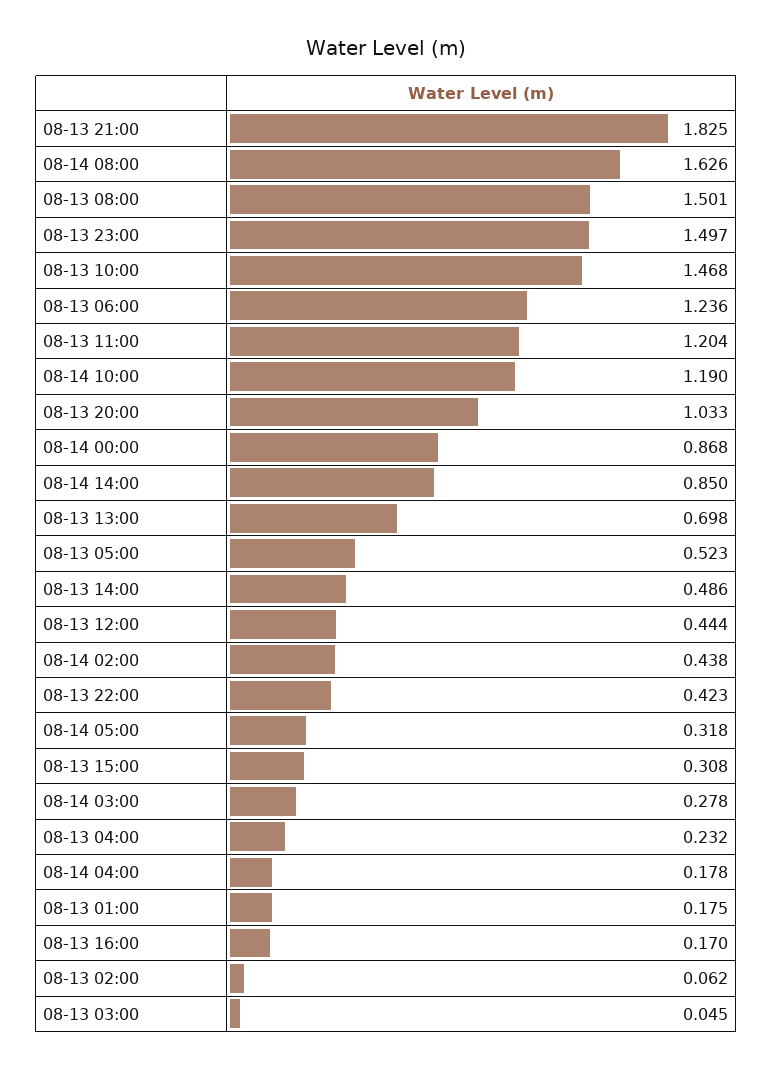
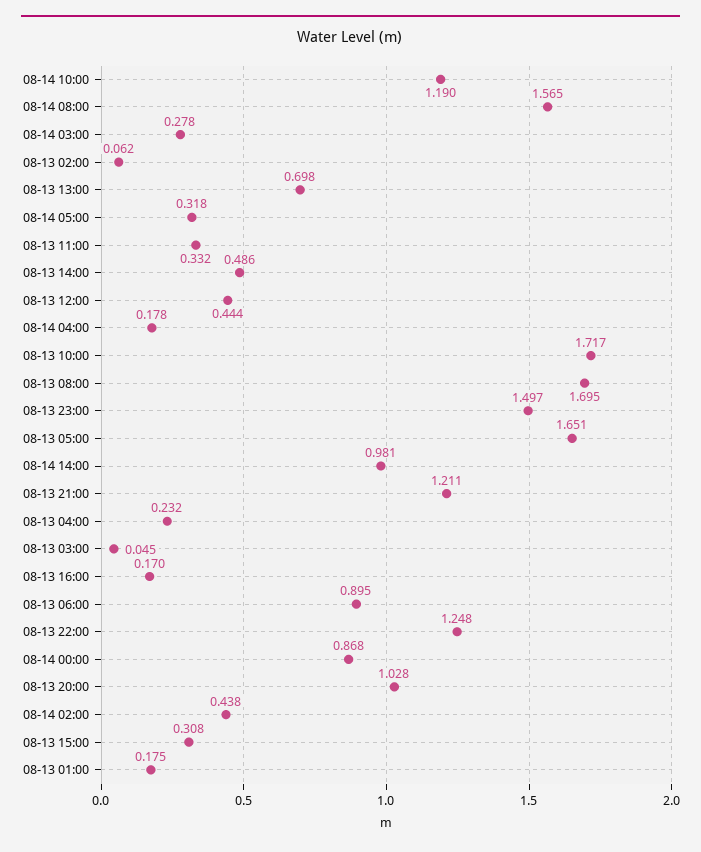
  {
-   "08-13 21:00": 1.825,
+   "08-13 21:00": 1.211,
-   "08-14 08:00": 1.626,
+   "08-14 08:00": 1.565,
-   "08-13 08:00": 1.501,
+   "08-13 08:00": 1.695,
    "08-13 23:00": 1.497,
-   "08-13 10:00": 1.468,
+   "08-13 10:00": 1.717,
-   "08-13 06:00": 1.236,
+   "08-13 06:00": 0.895,
-   "08-13 11:00": 1.204,
+   "08-13 11:00": 0.332,
    "08-14 10:00": 1.19,
-   "08-13 20:00": 1.033,
+   "08-13 20:00": 1.028,
    "08-14 00:00": 0.868,
-   "08-14 14:00": 0.85,
+   "08-14 14:00": 0.981,
    "08-13 13:00": 0.698,
-   "08-13 05:00": 0.523,
+   "08-13 05:00": 1.651,
    "08-13 14:00": 0.486,
    "08-13 12:00": 0.444,
    "08-14 02:00": 0.438,
-   "08-13 22:00": 0.423,
+   "08-13 22:00": 1.248,
    "08-14 05:00": 0.318,
    "08-13 15:00": 0.308,
    "08-14 03:00": 0.278,
    "08-13 04:00": 0.232,
    "08-14 04:00": 0.178,
    "08-13 01:00": 0.175,
    "08-13 16:00": 0.17,
    "08-13 02:00": 0.062,
    "08-13 03:00": 0.045
  }

